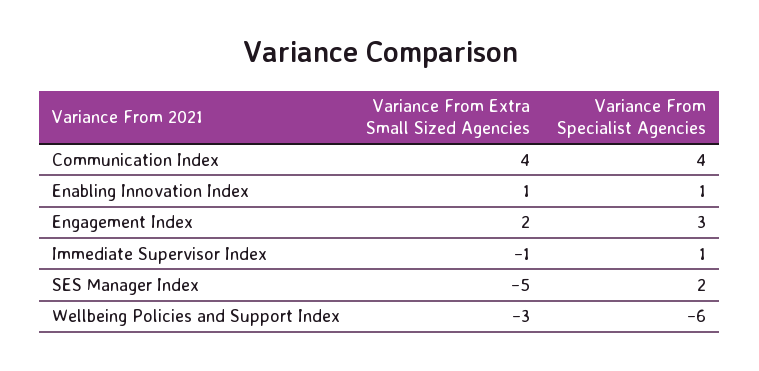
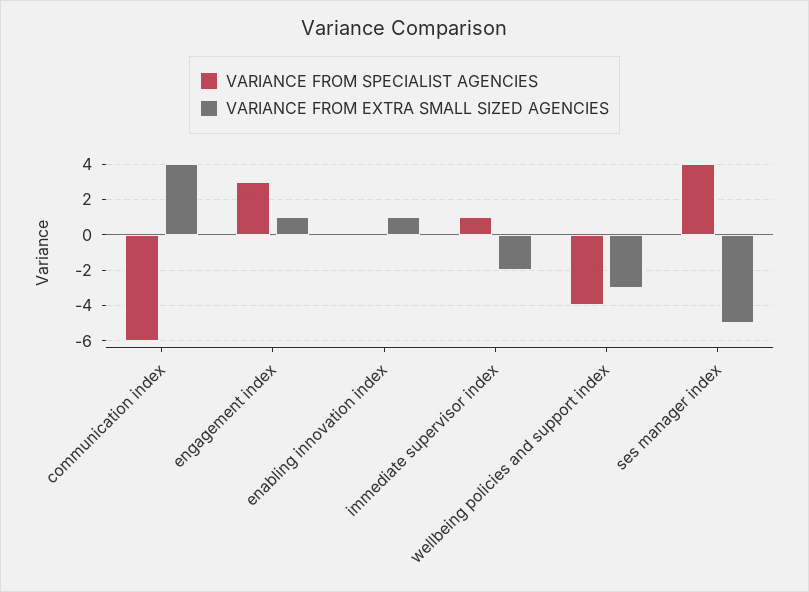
  {
    "Variance From Extra Small Sized Agencies": {
      "Communication Index": 4,
      "Enabling Innovation Index": 1,
-     "Engagement Index": 2,
+     "Engagement Index": 1,
-     "Immediate Supervisor Index": -1,
+     "Immediate Supervisor Index": -2,
      "SES Manager Index": -5,
      "Wellbeing Policies and Support Index": -3
    },
    "Variance From Specialist Agencies": {
-     "Communication Index": 4,
+     "Communication Index": -6,
-     "Enabling Innovation Index": 1,
+     "Enabling Innovation Index": 0,
      "Engagement Index": 3,
      "Immediate Supervisor Index": 1,
-     "SES Manager Index": 2,
+     "SES Manager Index": 4,
-     "Wellbeing Policies and Support Index": -6
+     "Wellbeing Policies and Support Index": -4
    }
  }

